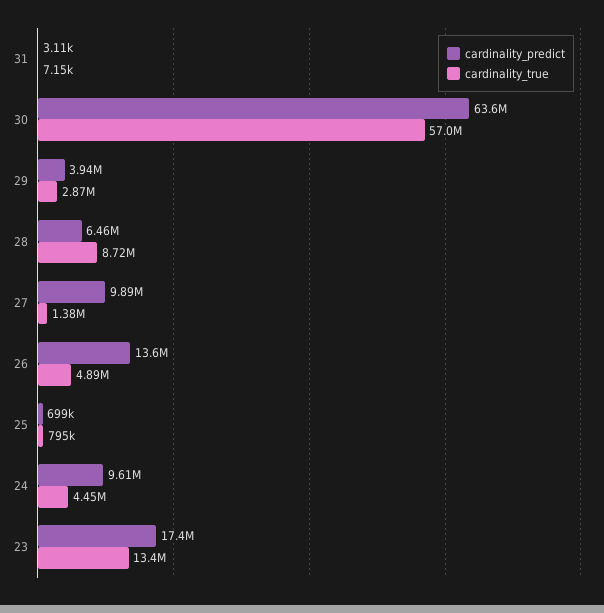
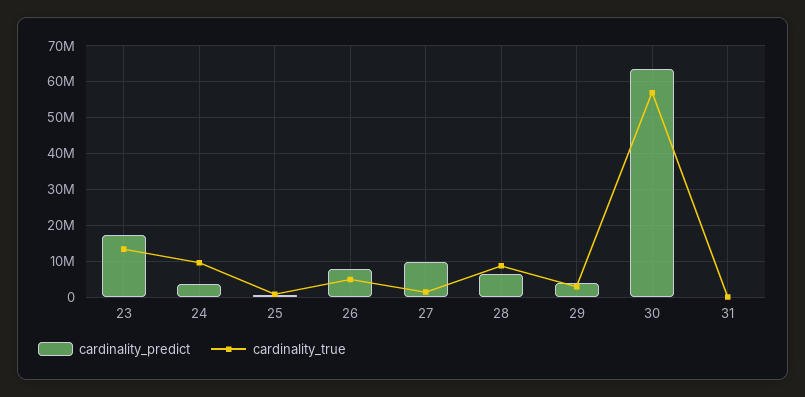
  {
    "cardinality_predict": {
      "31": 3110,
      "30": 63600000,
      "29": 3940000,
      "28": 6460000,
      "27": 9890000,
-     "26": 13600000,
+     "26": 8000000,
      "25": 699000,
-     "24": 9610000,
+     "24": 4000000,
      "23": 17400000
    },
    "cardinality_true": {
      "31": 7150,
      "30": 57000000,
      "29": 2870000,
      "28": 8720000,
      "27": 1380000,
      "26": 4890000,
      "25": 795000,
-     "24": 4450000,
+     "24": 10000000,
      "23": 13400000
    }
  }

